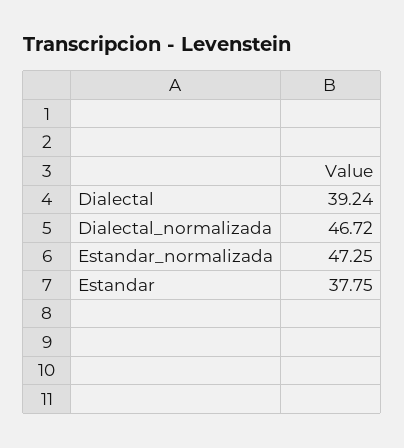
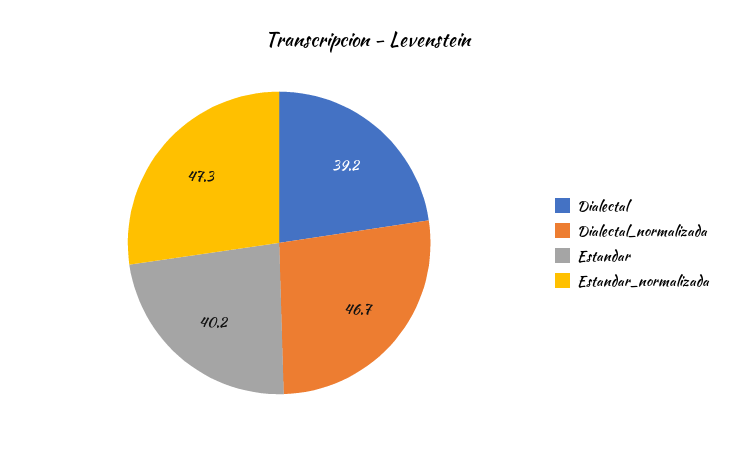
  {
    "Dialectal": 39.24,
    "Dialectal_normalizada": 46.72,
    "Estandar_normalizada": 47.25,
-   "Estandar": 37.75
+   "Estandar": 40.2
  }

